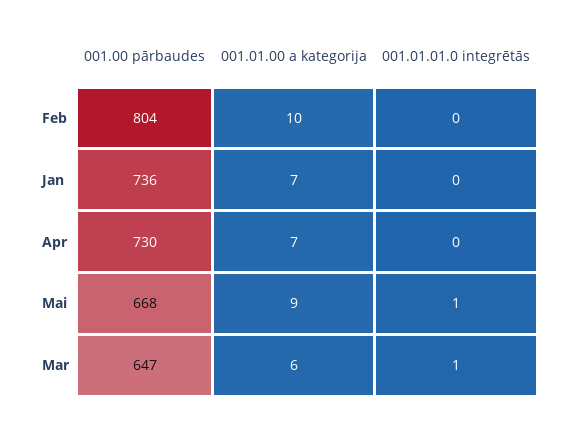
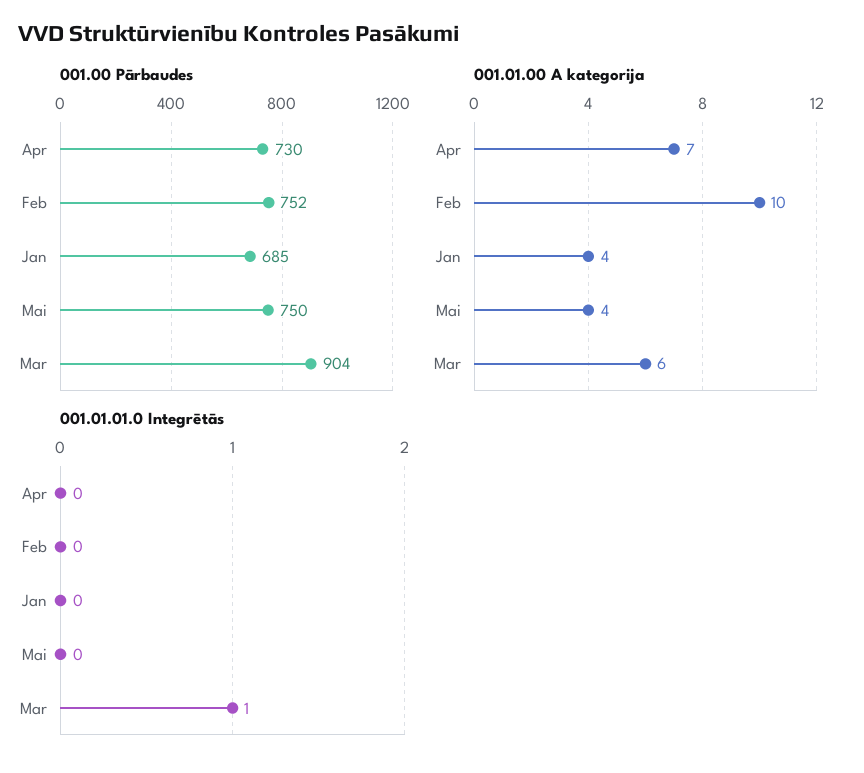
  {
    "001.00 pārbaudes": {
-     "Feb": 804,
+     "Feb": 752,
-     "Jan": 736,
+     "Jan": 685,
      "Apr": 730,
-     "Mai": 668,
+     "Mai": 750,
-     "Mar": 647
+     "Mar": 904
    },
    "001.01.00 a kategorija": {
      "Feb": 10,
-     "Jan": 7,
+     "Jan": 4,
      "Apr": 7,
-     "Mai": 9,
+     "Mai": 4,
      "Mar": 6
    },
    "001.01.01.0 integrētās": {
      "Feb": 0,
      "Jan": 0,
      "Apr": 0,
-     "Mai": 1,
+     "Mai": 0,
      "Mar": 1
    }
  }

